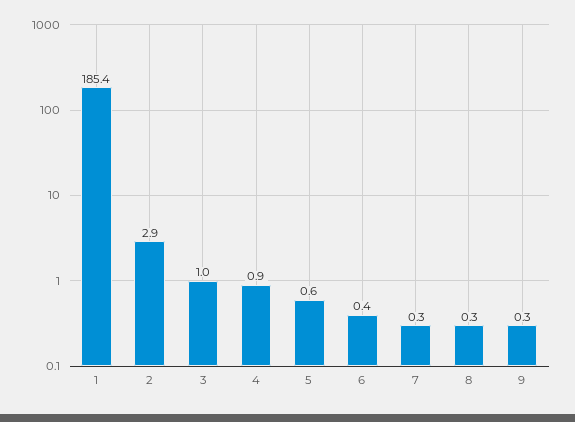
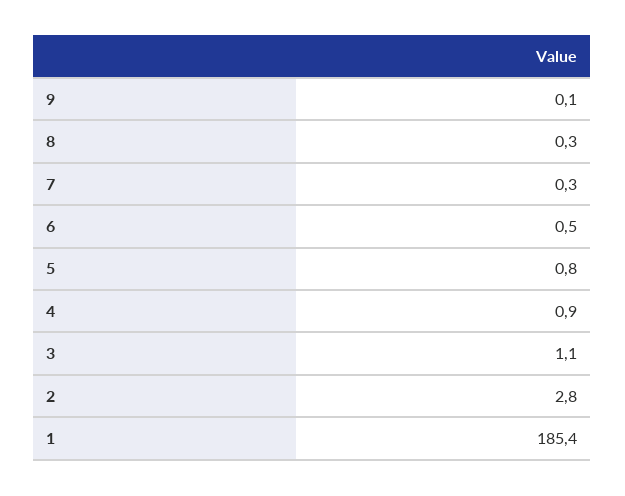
  {
    "1": 185.4,
-   "2": 2.9,
+   "2": 2.8,
-   "3": 1,
+   "3": 1.1,
    "4": 0.9,
-   "5": 0.6,
+   "5": 0.8,
-   "6": 0.4,
+   "6": 0.5,
    "7": 0.3,
    "8": 0.3,
-   "9": 0.3
+   "9": 0.1
  }

